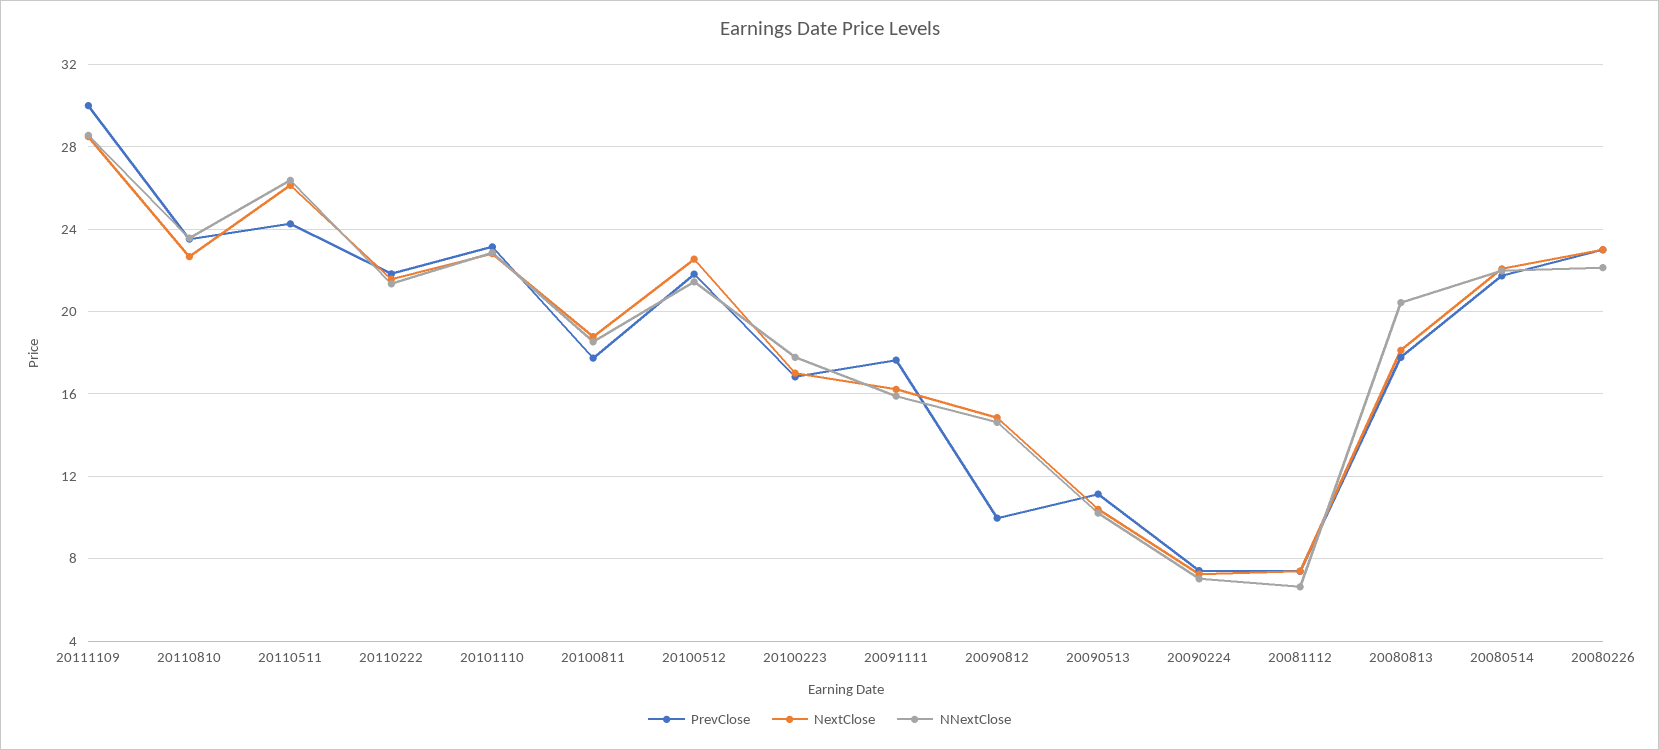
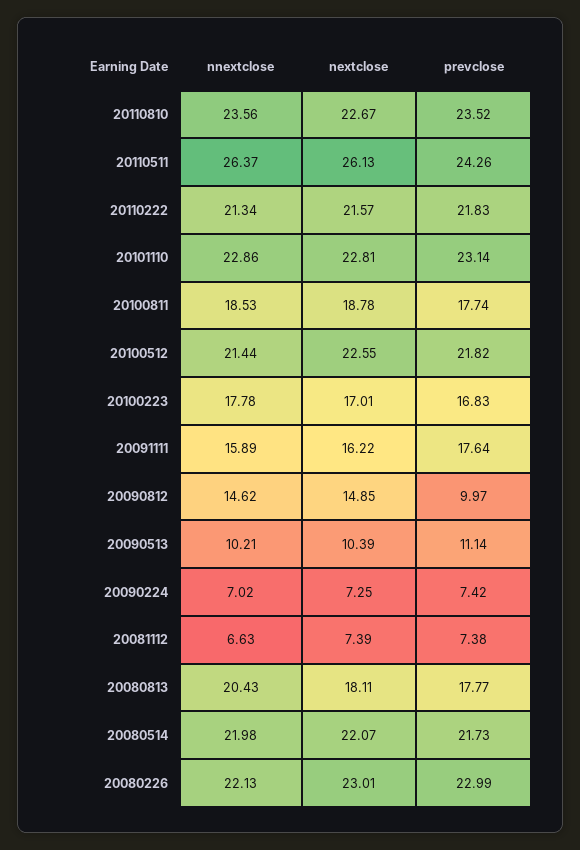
  {
    "PrevClose": {
-     "20111109": 30,
      "20110810": 23.52,
      "20110511": 24.26,
      "20110222": 21.83,
      "20101110": 23.14,
      "20100811": 17.74,
      "20100512": 21.82,
      "20100223": 16.83,
      "20091111": 17.64,
      "20090812": 9.97,
      "20090513": 11.14,
      "20090224": 7.42,
      "20081112": 7.38,
      "20080813": 17.77,
      "20080514": 21.73,
      "20080226": 22.99
    },
    "NextClose": {
-     "20111109": 28.5,
      "20110810": 22.67,
      "20110511": 26.13,
      "20110222": 21.57,
      "20101110": 22.81,
      "20100811": 18.78,
      "20100512": 22.55,
      "20100223": 17.01,
      "20091111": 16.22,
      "20090812": 14.85,
      "20090513": 10.39,
      "20090224": 7.25,
      "20081112": 7.39,
      "20080813": 18.11,
      "20080514": 22.07,
      "20080226": 23.01
    },
    "NNextClose": {
-     "20111109": 28.5,
      "20110810": 23.56,
      "20110511": 26.37,
      "20110222": 21.34,
      "20101110": 22.86,
      "20100811": 18.53,
      "20100512": 21.44,
      "20100223": 17.78,
      "20091111": 15.89,
      "20090812": 14.62,
      "20090513": 10.21,
      "20090224": 7.02,
      "20081112": 6.63,
      "20080813": 20.43,
      "20080514": 21.98,
      "20080226": 22.13
    }
  }

